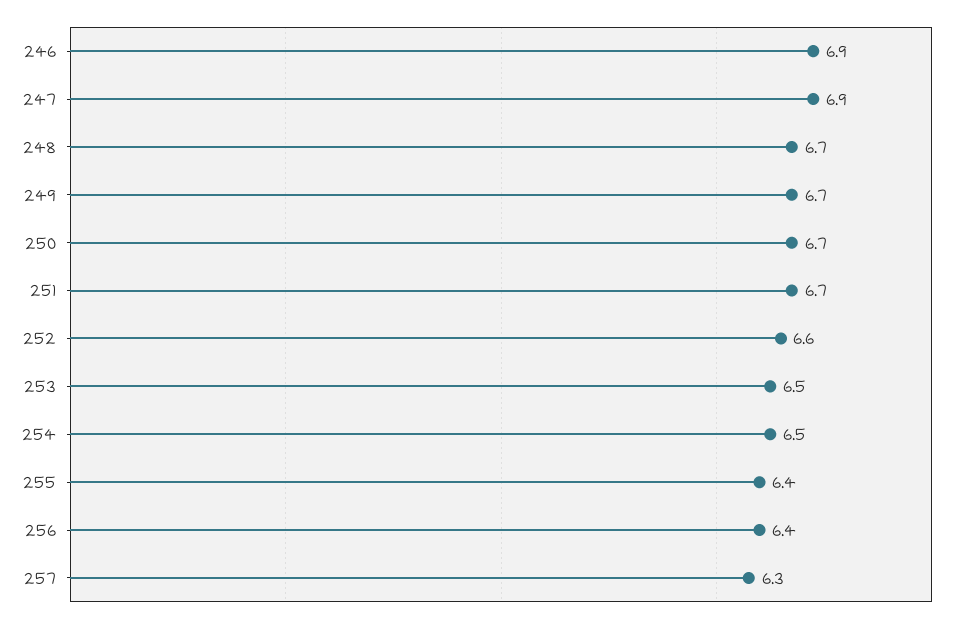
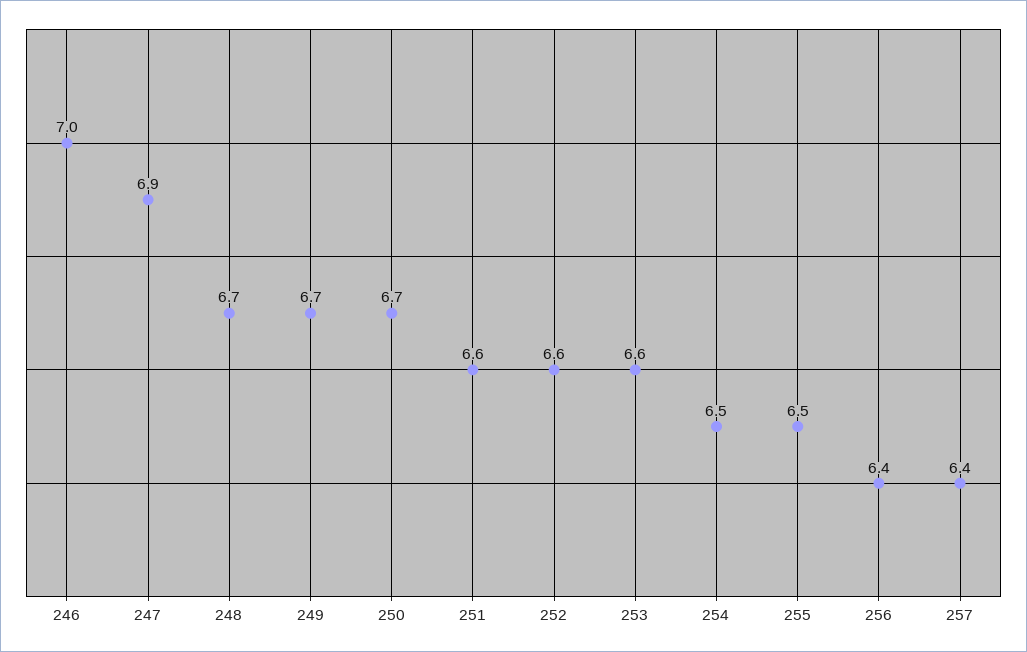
  {
-   "246": 6.9,
+   "246": 7,
    "247": 6.9,
    "248": 6.7,
    "249": 6.7,
    "250": 6.7,
-   "251": 6.7,
+   "251": 6.6,
    "252": 6.6,
-   "253": 6.5,
+   "253": 6.6,
    "254": 6.5,
-   "255": 6.4,
+   "255": 6.5,
    "256": 6.4,
-   "257": 6.3
+   "257": 6.4
  }

